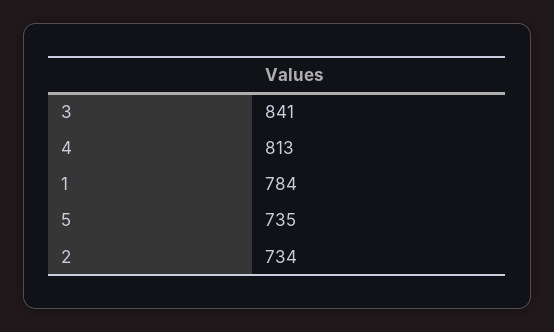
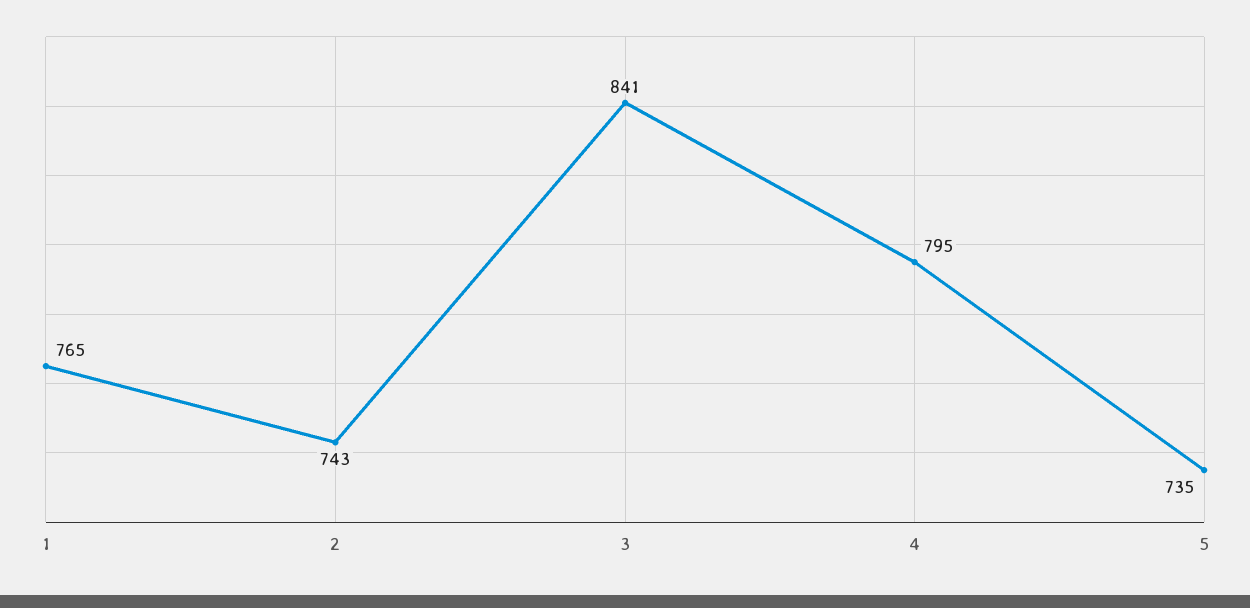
  {
    "3": 841,
-   "4": 813,
+   "4": 795,
-   "1": 784,
+   "1": 765,
    "5": 735,
-   "2": 734
+   "2": 743
  }

